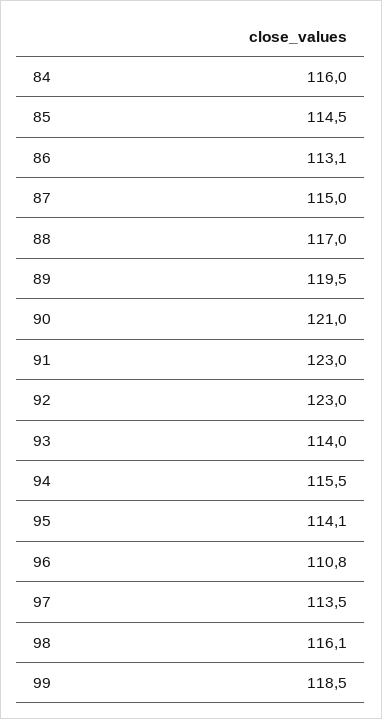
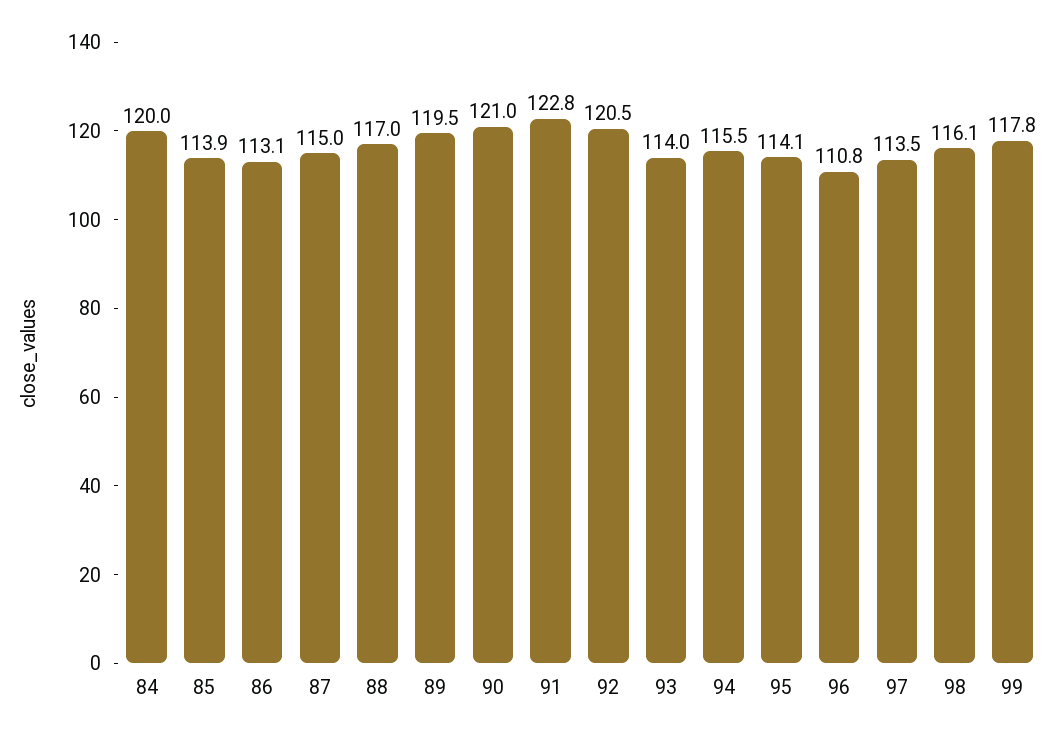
  {
-   "84": 116,
+   "84": 120,
-   "85": 114.5,
+   "85": 113.9,
    "86": 113.1,
    "87": 115,
    "88": 117,
    "89": 119.5,
    "90": 121,
-   "91": 123,
+   "91": 122.8,
-   "92": 123,
+   "92": 120.5,
    "93": 114,
    "94": 115.5,
    "95": 114.1,
    "96": 110.8,
    "97": 113.5,
    "98": 116.1,
-   "99": 118.5
+   "99": 117.8
  }

